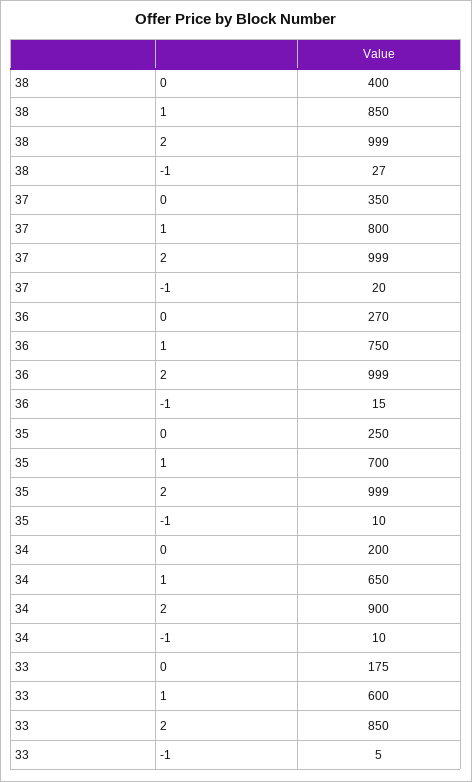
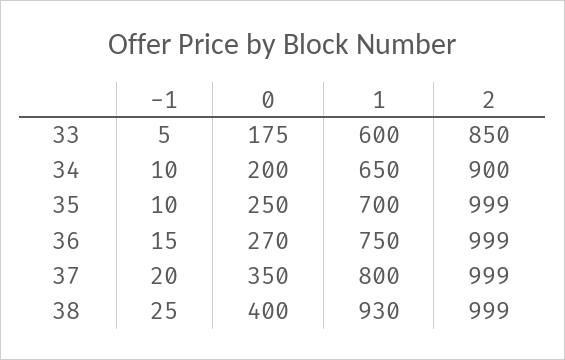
  {
    "38": {
      "0": 400,
-     "1": 850,
+     "1": 930,
      "2": 999,
-     "-1": 27
+     "-1": 25
    },
    "37": {
      "0": 350,
      "1": 800,
      "2": 999,
      "-1": 20
    },
    "36": {
      "0": 270,
      "1": 750,
      "2": 999,
      "-1": 15
    },
    "35": {
      "0": 250,
      "1": 700,
      "2": 999,
      "-1": 10
    },
    "34": {
      "0": 200,
      "1": 650,
      "2": 900,
      "-1": 10
    },
    "33": {
      "0": 175,
      "1": 600,
      "2": 850,
      "-1": 5
    }
  }

